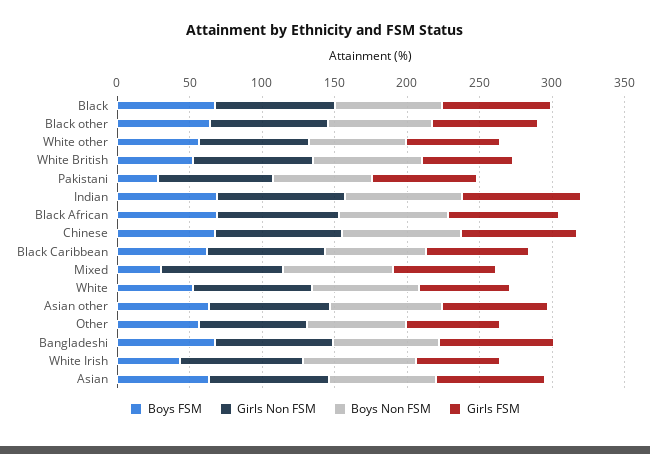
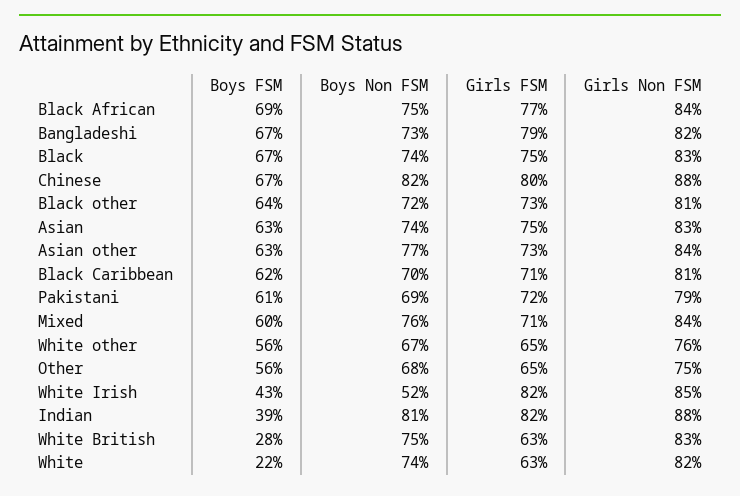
  {
    "Boys FSM": {
      "Black": 67,
      "Black other": 64,
      "White other": 56,
-     "White British": 50,
+     "White British": 28,
-     "Pakistani": 30,
+     "Pakistani": 61,
-     "Indian": 70,
+     "Indian": 39,
      "Black African": 69,
      "Chinese": 67,
      "Black Caribbean": 62,
-     "Mixed": 30,
+     "Mixed": 60,
-     "White": 50,
+     "White": 22,
      "Asian other": 63,
      "Other": 56,
      "Bangladeshi": 67,
      "White Irish": 43,
      "Asian": 63
    },
    "Girls Non FSM": {
      "Black": 83,
      "Black other": 81,
      "White other": 76,
      "White British": 83,
      "Pakistani": 79,
      "Indian": 88,
      "Black African": 84,
      "Chinese": 88,
      "Black Caribbean": 81,
      "Mixed": 84,
      "White": 82,
      "Asian other": 84,
      "Other": 75,
      "Bangladeshi": 82,
      "White Irish": 85,
      "Asian": 83
    },
    "Boys Non FSM": {
      "Black": 74,
      "Black other": 72,
      "White other": 67,
      "White British": 75,
      "Pakistani": 69,
      "Indian": 81,
      "Black African": 75,
      "Chinese": 82,
      "Black Caribbean": 70,
      "Mixed": 76,
      "White": 74,
      "Asian other": 77,
      "Other": 68,
      "Bangladeshi": 73,
-     "White Irish": 80,
+     "White Irish": 52,
      "Asian": 74
    },
    "Girls FSM": {
      "Black": 75,
      "Black other": 73,
      "White other": 65,
      "White British": 63,
      "Pakistani": 72,
      "Indian": 82,
      "Black African": 77,
      "Chinese": 80,
      "Black Caribbean": 71,
      "Mixed": 71,
      "White": 63,
      "Asian other": 73,
      "Other": 65,
      "Bangladeshi": 79,
-     "White Irish": 60,
+     "White Irish": 82,
      "Asian": 75
    }
  }

